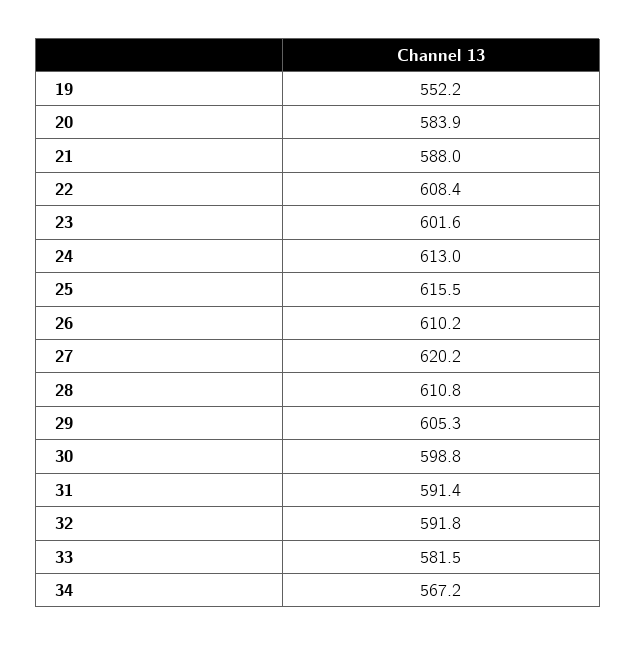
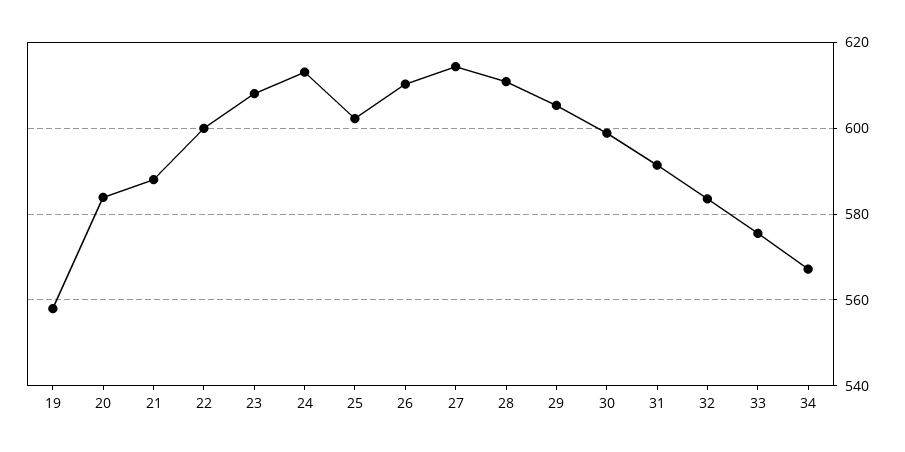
  {
-   "19": 552.2,
+   "19": 558,
    "20": 583.9,
    "21": 588,
-   "22": 608.4,
+   "22": 600,
-   "23": 601.6,
+   "23": 608,
    "24": 613,
-   "25": 615.5,
+   "25": 602,
    "26": 610.2,
-   "27": 620.2,
+   "27": 614,
    "28": 610.8,
    "29": 605.3,
    "30": 598.8,
    "31": 591.4,
-   "32": 591.8,
+   "32": 584,
-   "33": 581.5,
+   "33": 576,
    "34": 567.2
  }

